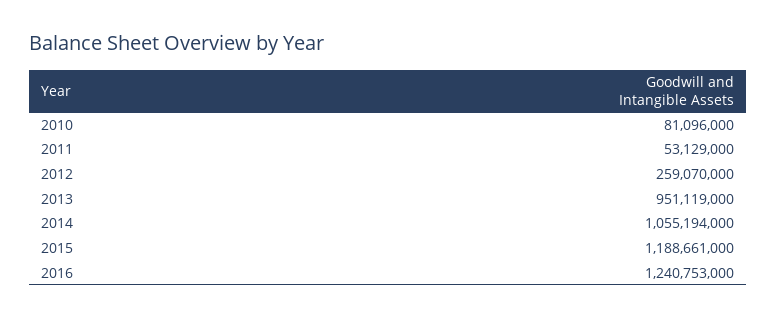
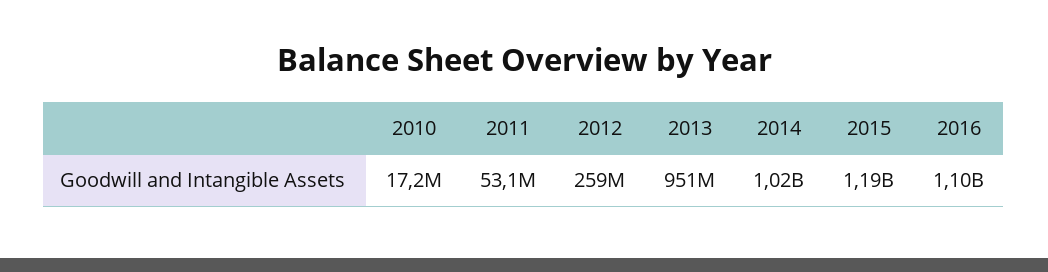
  {
-   "2010": 81096000,
+   "2010": 17200000,
    "2011": 53129000,
    "2012": 259070000,
    "2013": 951119000,
-   "2014": 1055194000,
+   "2014": 1020000000,
    "2015": 1188661000,
-   "2016": 1240753000
+   "2016": 1100000000
  }

